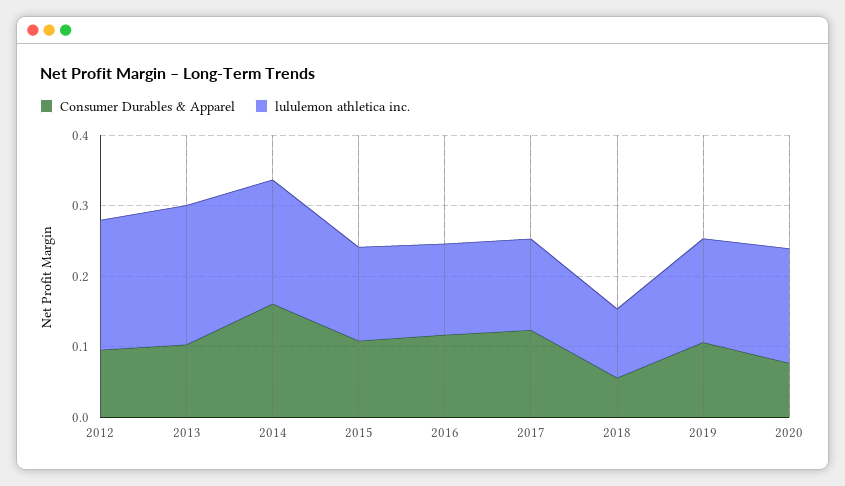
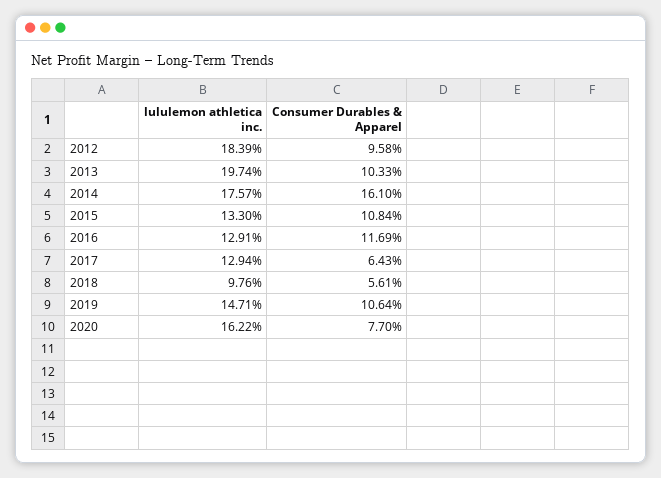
  {
    "Consumer Durables & Apparel": {
      "2012": 0.0958,
      "2013": 0.1033,
      "2014": 0.161,
      "2015": 0.1084,
      "2016": 0.1169,
-     "2017": 0.12,
+     "2017": 0.0643,
      "2018": 0.0561,
      "2019": 0.1064,
      "2020": 0.077
    },
    "lululemon athletica inc.": {
      "2012": 0.1839,
      "2013": 0.1974,
      "2014": 0.1757,
      "2015": 0.133,
      "2016": 0.1291,
      "2017": 0.1294,
      "2018": 0.0976,
      "2019": 0.1471,
      "2020": 0.1622
    }
  }

